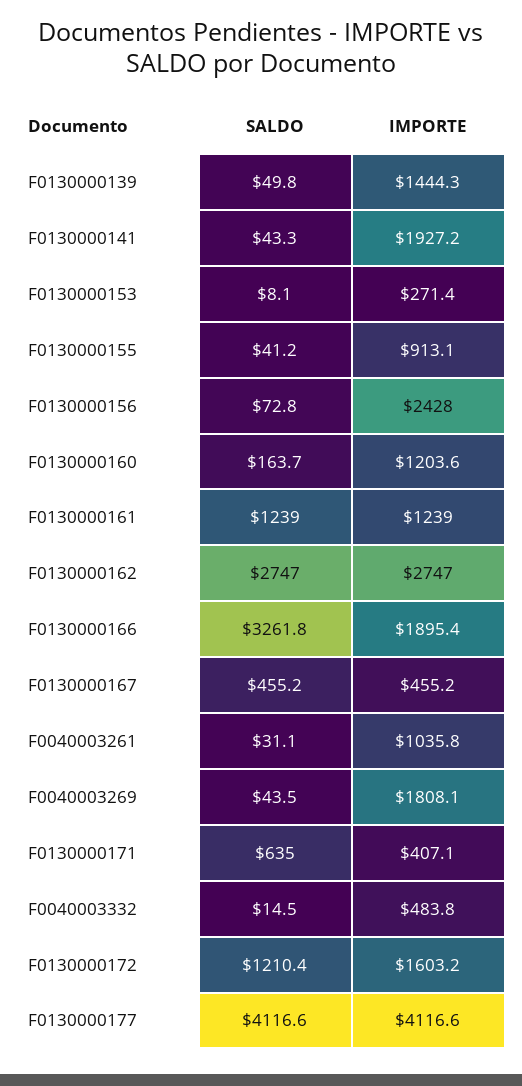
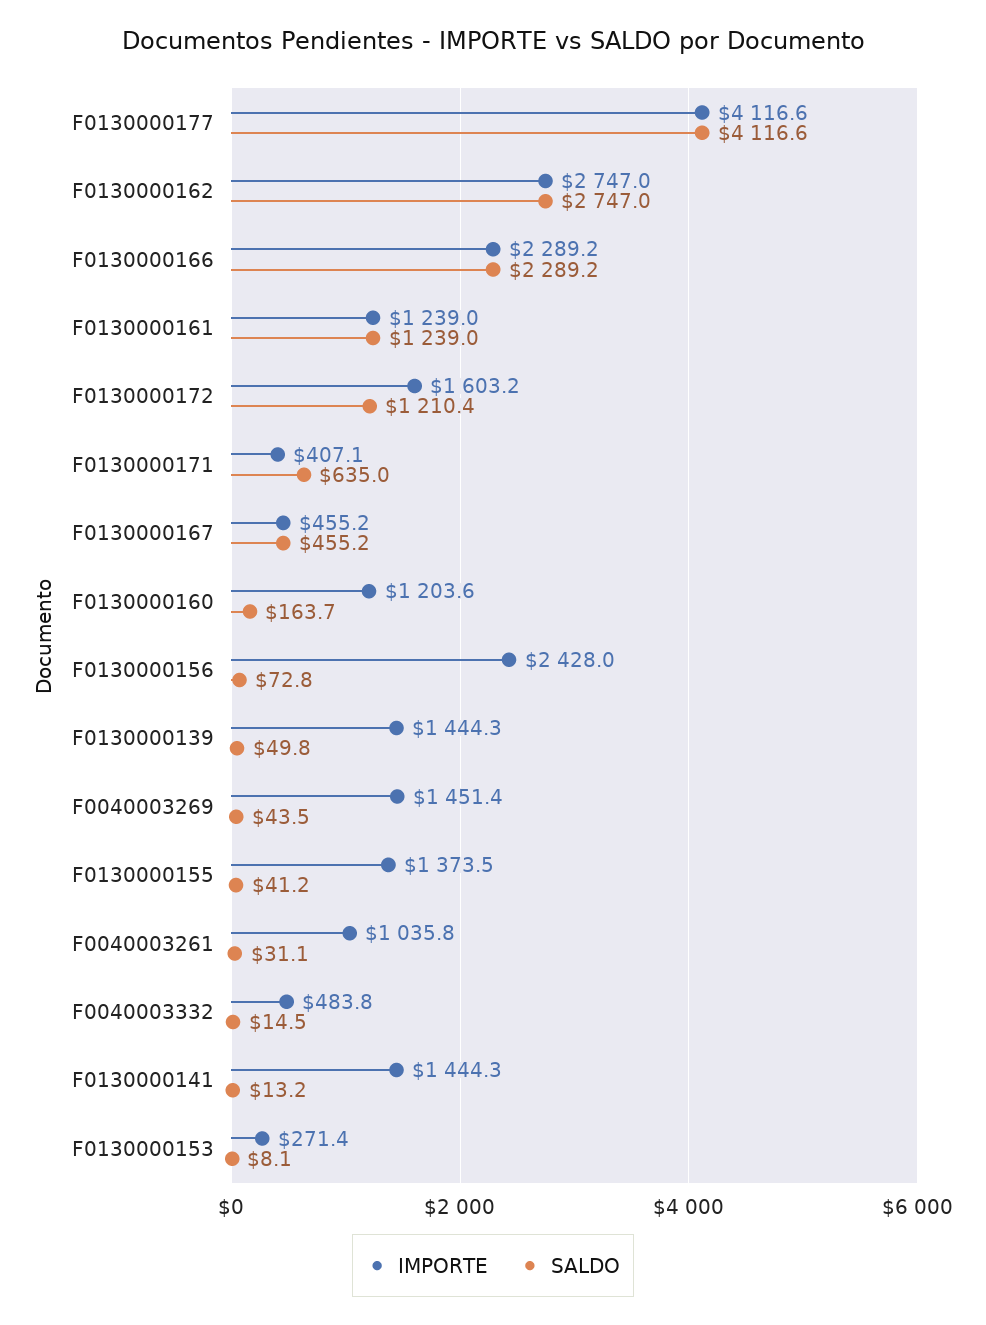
  {
    "SALDO": {
      "F0130000139": 49.8,
-     "F0130000141": 43.3,
+     "F0130000141": 13.2,
      "F0130000153": 8.1,
      "F0130000155": 41.2,
      "F0130000156": 72.8,
      "F0130000160": 163.7,
      "F0130000161": 1239,
      "F0130000162": 2747,
-     "F0130000166": 3261.8,
+     "F0130000166": 2289.2,
      "F0130000167": 455.2,
      "F0040003261": 31.1,
      "F0040003269": 43.5,
      "F0130000171": 635,
      "F0040003332": 14.5,
      "F0130000172": 1210.4,
      "F0130000177": 4116.6
    },
    "IMPORTE": {
      "F0130000139": 1444.3,
-     "F0130000141": 1927.2,
+     "F0130000141": 1444.3,
      "F0130000153": 271.4,
-     "F0130000155": 913.1,
+     "F0130000155": 1373.5,
      "F0130000156": 2428,
      "F0130000160": 1203.6,
      "F0130000161": 1239,
      "F0130000162": 2747,
-     "F0130000166": 1895.4,
+     "F0130000166": 2289.2,
      "F0130000167": 455.2,
      "F0040003261": 1035.8,
-     "F0040003269": 1808.1,
+     "F0040003269": 1451.4,
      "F0130000171": 407.1,
      "F0040003332": 483.8,
      "F0130000172": 1603.2,
      "F0130000177": 4116.6
    }
  }

